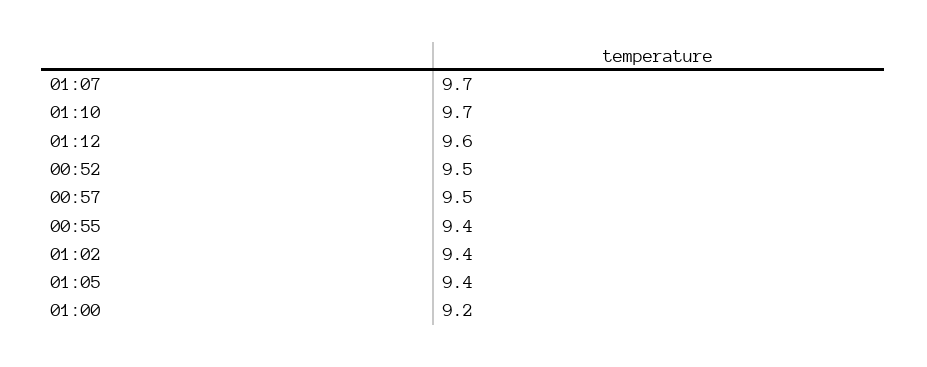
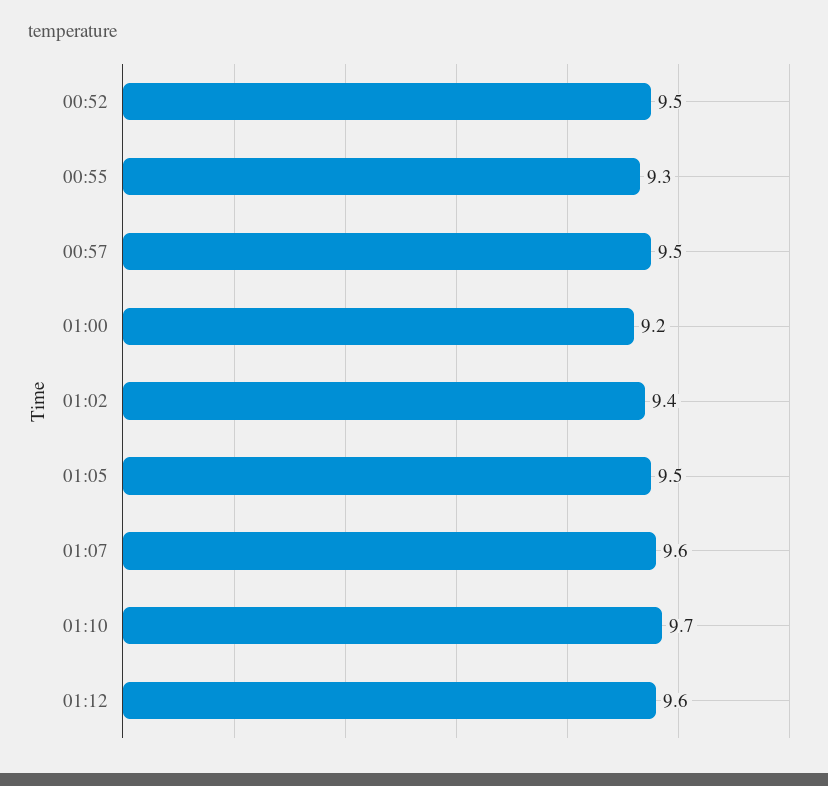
  {
-   "01:07": 9.7,
+   "01:07": 9.6,
    "01:10": 9.7,
    "01:12": 9.6,
    "00:52": 9.5,
    "00:57": 9.5,
-   "00:55": 9.4,
+   "00:55": 9.3,
    "01:02": 9.4,
-   "01:05": 9.4,
+   "01:05": 9.5,
    "01:00": 9.2
  }

